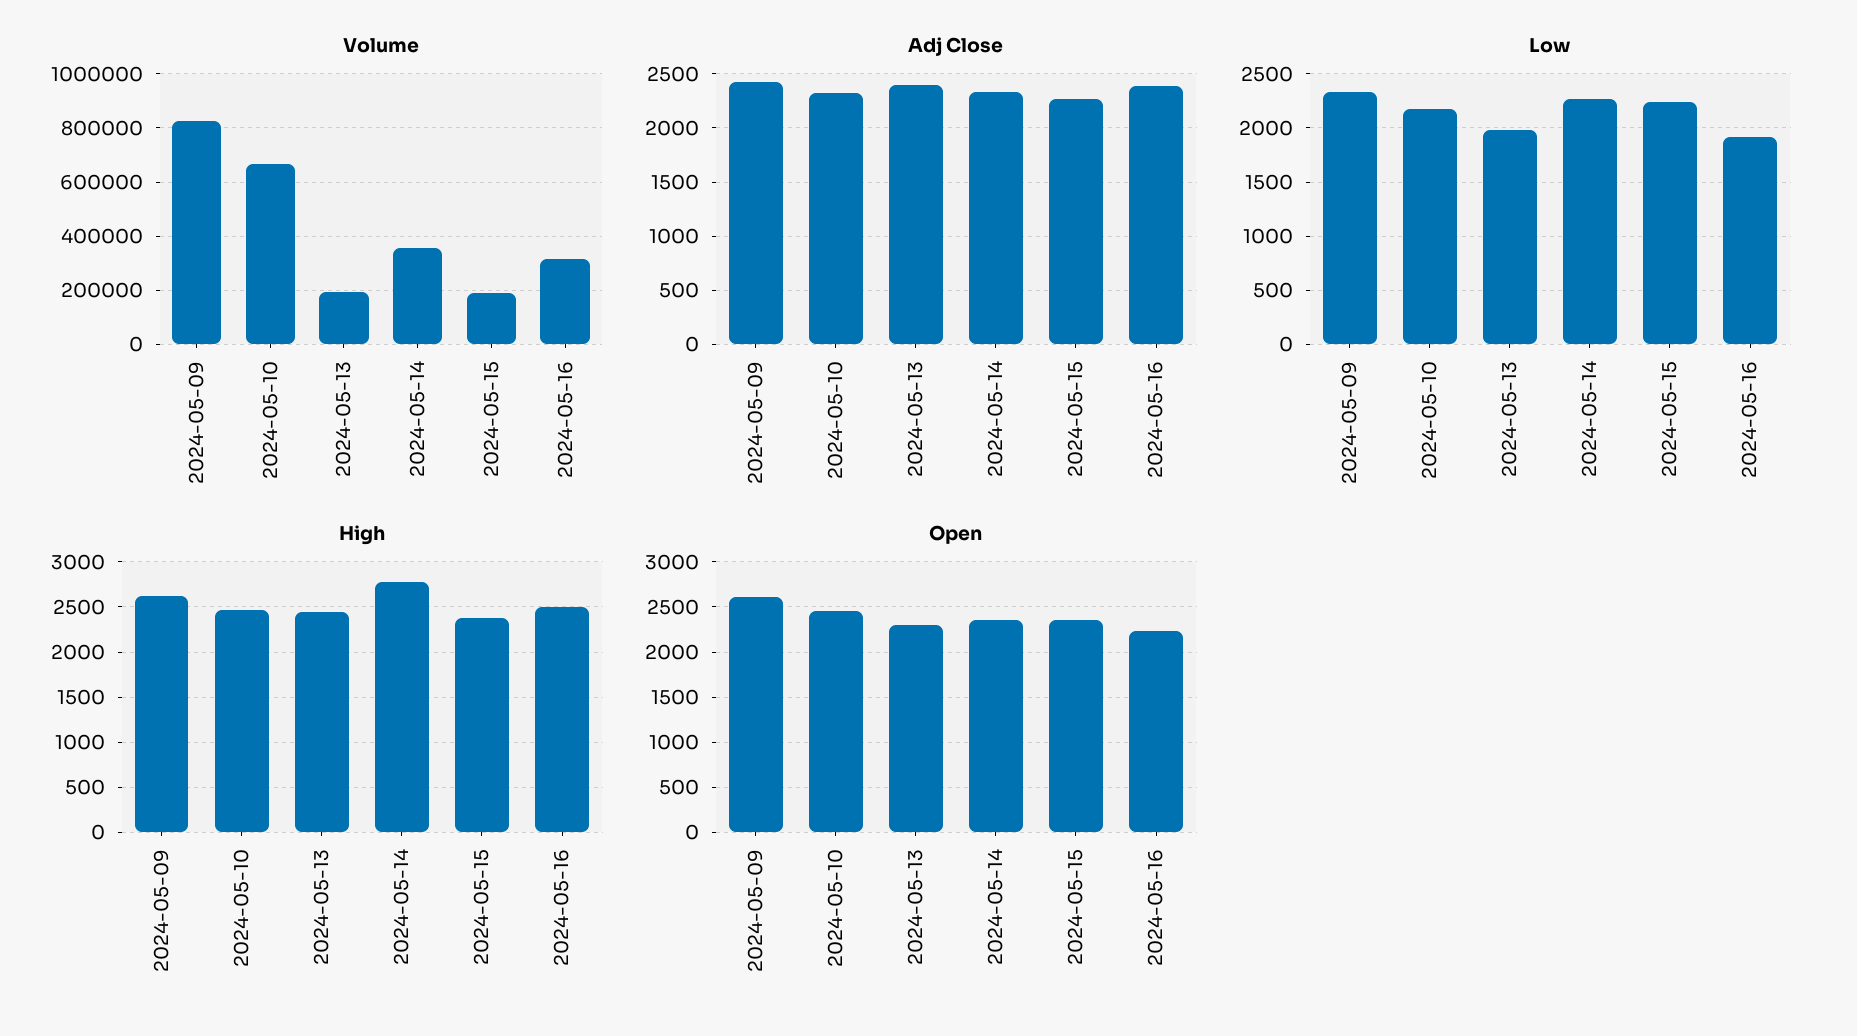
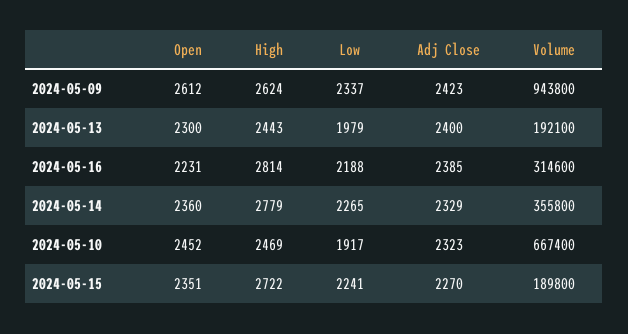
  {
    "Volume": {
-     "2024-05-09": 825000,
+     "2024-05-09": 943800,
      "2024-05-10": 667400,
      "2024-05-13": 192100,
      "2024-05-14": 355800,
      "2024-05-15": 189800,
      "2024-05-16": 314600
    },
    "Adj Close": {
      "2024-05-09": 2423,
      "2024-05-10": 2323,
      "2024-05-13": 2400,
      "2024-05-14": 2329,
      "2024-05-15": 2270,
      "2024-05-16": 2385
    },
    "Low": {
      "2024-05-09": 2337,
-     "2024-05-10": 2200,
+     "2024-05-10": 1917,
      "2024-05-13": 1979,
      "2024-05-14": 2265,
      "2024-05-15": 2241,
-     "2024-05-16": 1900
+     "2024-05-16": 2188
    },
    "High": {
      "2024-05-09": 2624,
      "2024-05-10": 2469,
      "2024-05-13": 2443,
      "2024-05-14": 2779,
-     "2024-05-15": 2400,
+     "2024-05-15": 2722,
-     "2024-05-16": 2500
+     "2024-05-16": 2814
    },
    "Open": {
      "2024-05-09": 2612,
      "2024-05-10": 2452,
      "2024-05-13": 2300,
      "2024-05-14": 2360,
      "2024-05-15": 2351,
      "2024-05-16": 2231
    }
  }

